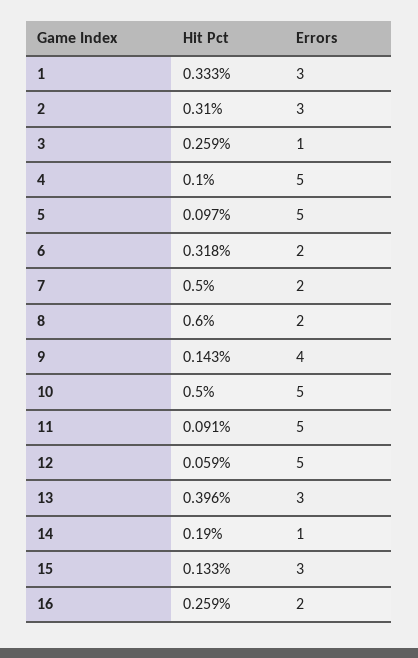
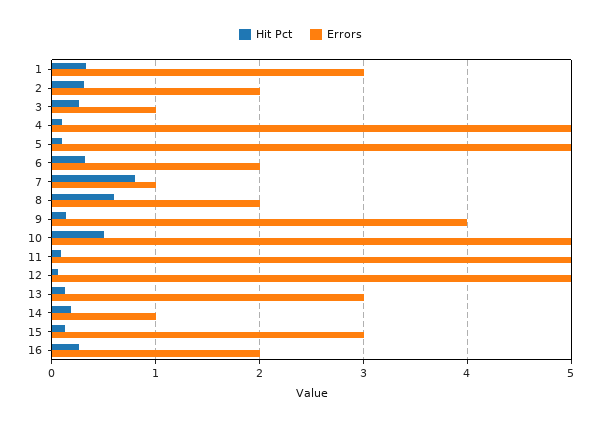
  {
    "Hit Pct": {
      "1": 0.333,
      "2": 0.31,
      "3": 0.259,
      "4": 0.1,
      "5": 0.097,
      "6": 0.318,
-     "7": 0.5,
+     "7": 0.8,
      "8": 0.6,
      "9": 0.143,
      "10": 0.5,
      "11": 0.091,
      "12": 0.059,
-     "13": 0.396,
+     "13": 0.1,
      "14": 0.19,
      "15": 0.133,
      "16": 0.259
    },
    "Errors": {
      "1": 3,
-     "2": 3,
+     "2": 2,
      "3": 1,
      "4": 5,
      "5": 5,
      "6": 2,
-     "7": 2,
+     "7": 1,
      "8": 2,
      "9": 4,
      "10": 5,
      "11": 5,
      "12": 5,
      "13": 3,
      "14": 1,
      "15": 3,
      "16": 2
    }
  }

